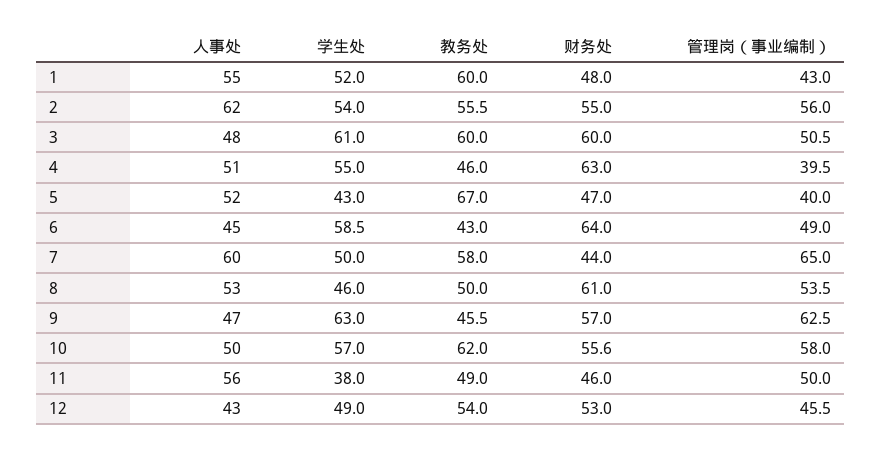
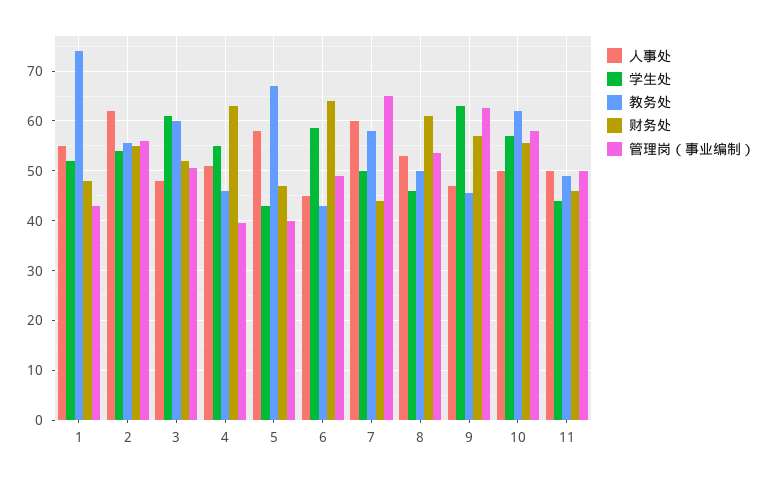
  {
    "人事处": {
      "1": 55,
      "2": 62,
      "3": 48,
      "4": 51,
-     "5": 52,
+     "5": 58,
      "6": 45,
      "7": 60,
      "8": 53,
      "9": 47,
      "10": 50,
-     "11": 56,
+     "11": 50
-     "12": 43
    },
    "学生处": {
      "1": 52,
      "2": 54,
      "3": 61,
      "4": 55,
      "5": 43,
      "6": 58.5,
      "7": 50,
      "8": 46,
      "9": 63,
      "10": 57,
-     "11": 38,
+     "11": 44
-     "12": 49
    },
    "教务处": {
-     "1": 60,
+     "1": 74,
      "2": 55.5,
      "3": 60,
      "4": 46,
      "5": 67,
      "6": 43,
      "7": 58,
      "8": 50,
      "9": 45.5,
      "10": 62,
-     "11": 49,
+     "11": 49
-     "12": 54
    },
    "财务处": {
      "1": 48,
      "2": 55,
-     "3": 60,
+     "3": 52,
      "4": 63,
      "5": 47,
      "6": 64,
      "7": 44,
      "8": 61,
      "9": 57,
      "10": 55.6,
-     "11": 46,
+     "11": 46
-     "12": 53
    },
    "管理岗（事业编制）": {
      "1": 43,
      "2": 56,
      "3": 50.5,
      "4": 39.5,
      "5": 40,
      "6": 49,
      "7": 65,
      "8": 53.5,
      "9": 62.5,
      "10": 58,
-     "11": 50,
+     "11": 50
-     "12": 45.5
    }
  }

